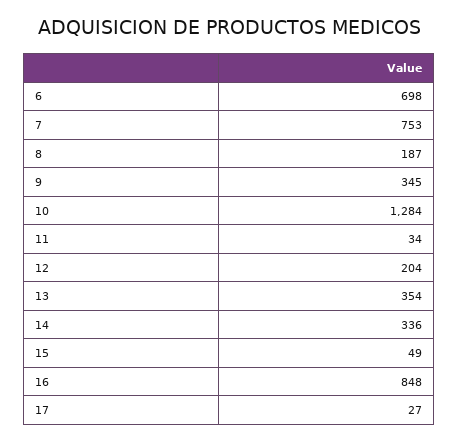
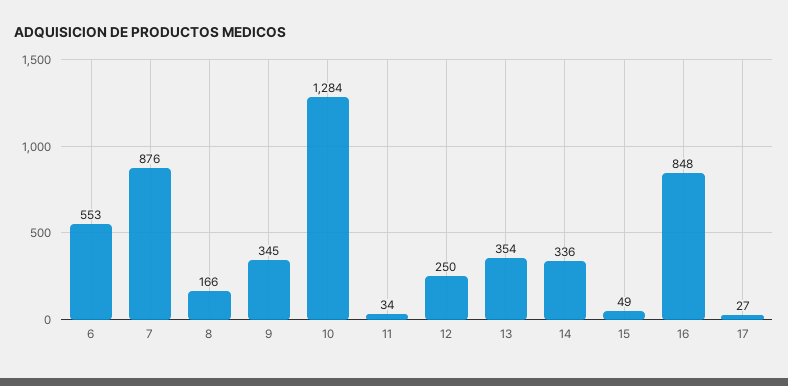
  {
-   "6": 698,
+   "6": 553,
-   "7": 753,
+   "7": 876,
-   "8": 187,
+   "8": 166,
    "9": 345,
    "10": 1284,
    "11": 34,
-   "12": 204,
+   "12": 250,
    "13": 354,
    "14": 336,
    "15": 49,
    "16": 848,
    "17": 27
  }

